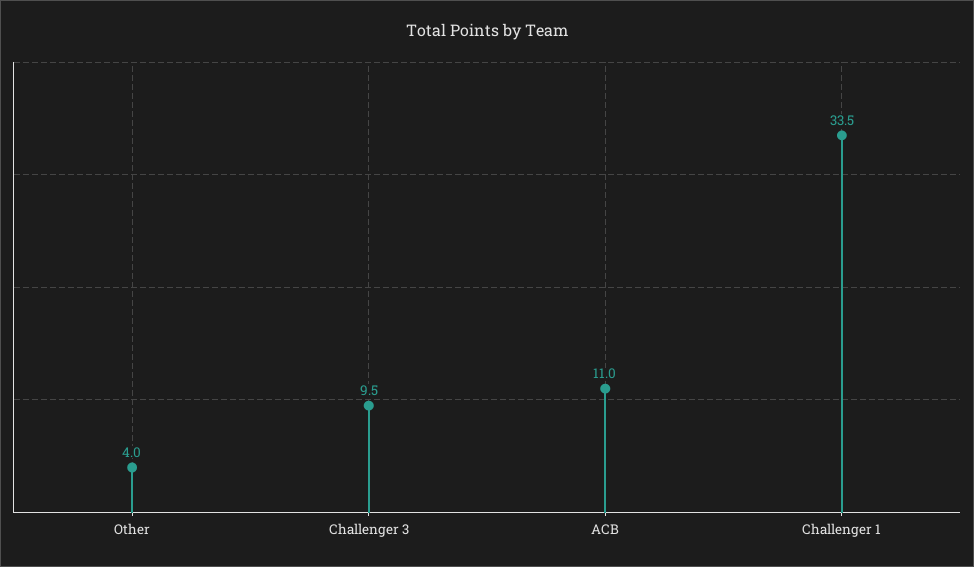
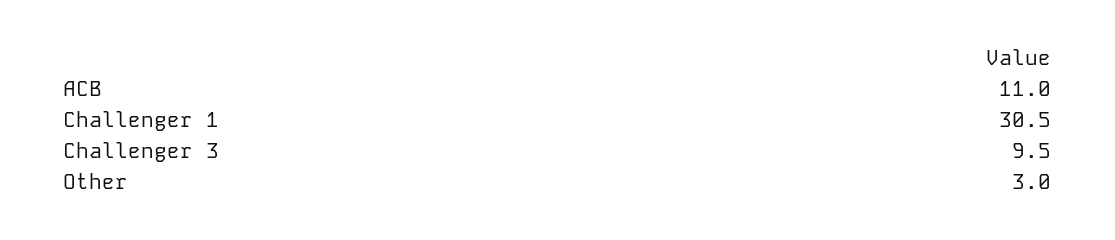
  {
-   "Other": 4,
+   "Other": 3,
    "Challenger 3": 9.5,
    "ACB": 11,
-   "Challenger 1": 33.5
+   "Challenger 1": 30.5
  }

